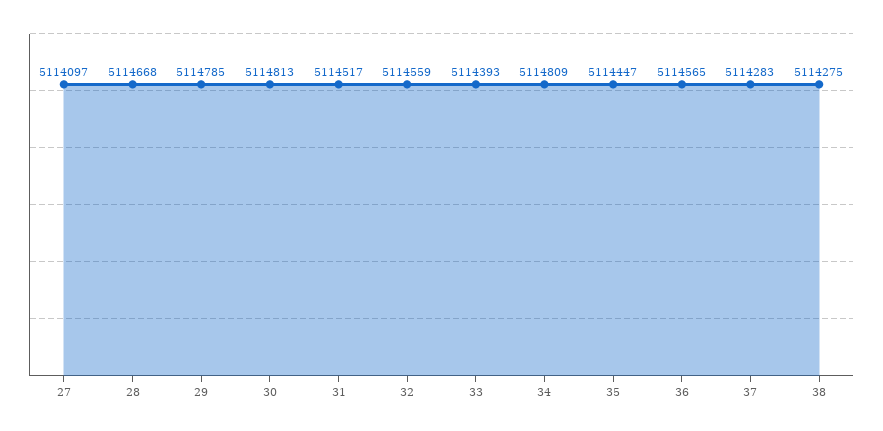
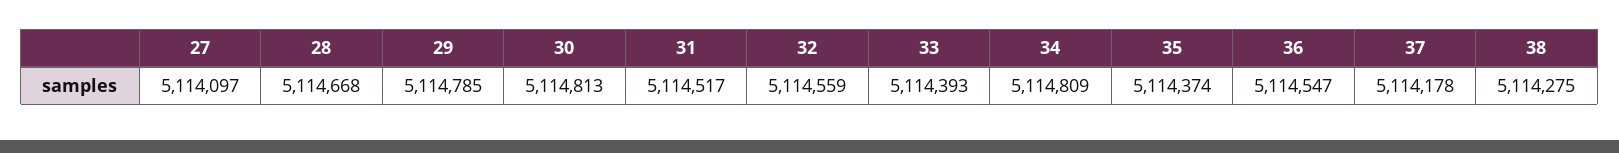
  {
    "27": 5114097,
    "28": 5114668,
    "29": 5114785,
    "30": 5114813,
    "31": 5114517,
    "32": 5114559,
    "33": 5114393,
    "34": 5114809,
-   "35": 5114447,
+   "35": 5114374,
-   "36": 5114565,
+   "36": 5114547,
-   "37": 5114283,
+   "37": 5114178,
    "38": 5114275
  }

